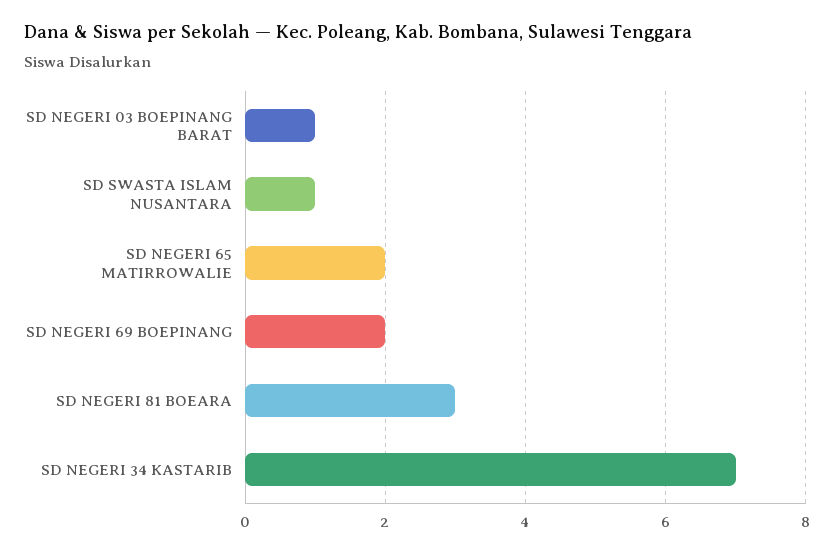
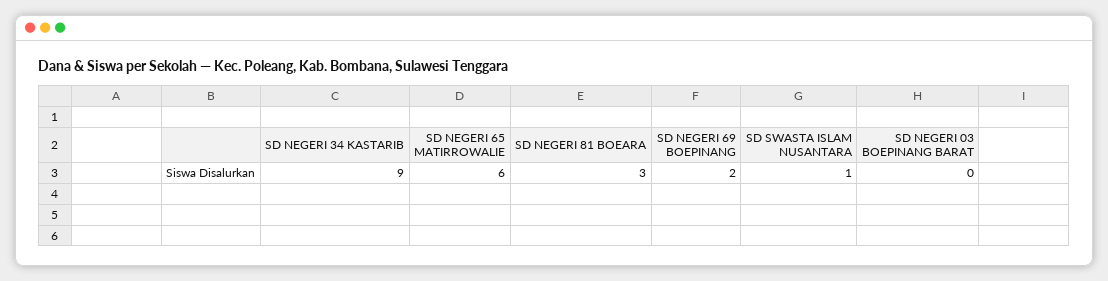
  {
-   "SD NEGERI 03 BOEPINANG BARAT": 1,
+   "SD NEGERI 03 BOEPINANG BARAT": 0,
    "SD SWASTA ISLAM NUSANTARA": 1,
-   "SD NEGERI 65 MATIRROWALIE": 2,
+   "SD NEGERI 65 MATIRROWALIE": 6,
    "SD NEGERI 69 BOEPINANG": 2,
    "SD NEGERI 81 BOEARA": 3,
-   "SD NEGERI 34 KASTARIB": 7
+   "SD NEGERI 34 KASTARIB": 9
  }

